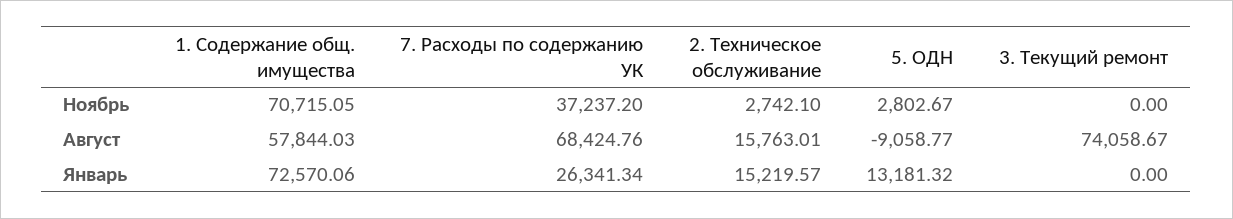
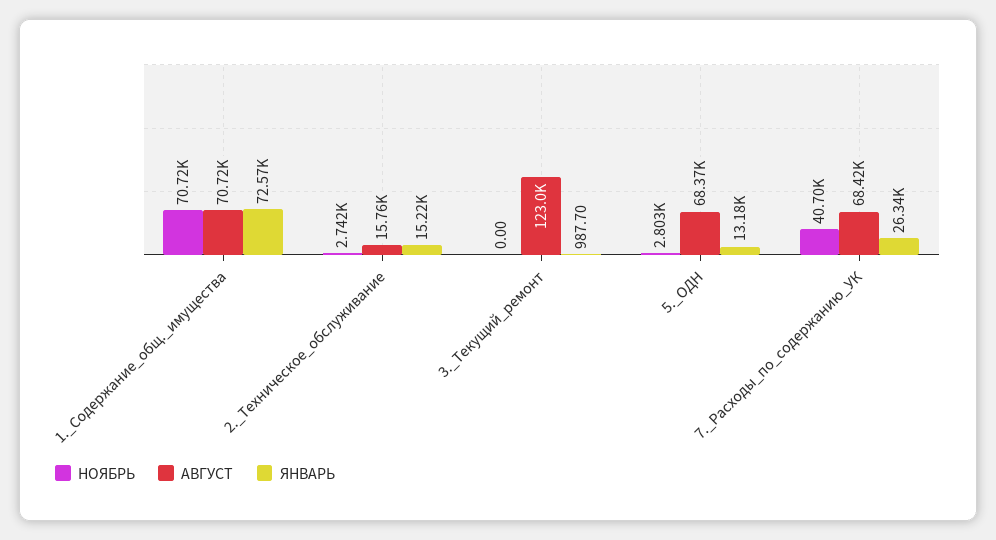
  {
    "Ноябрь": {
      "1. Содержание общ. имущества": 70715.05,
-     "7. Расходы по содержанию УК": 37237.2,
+     "7. Расходы по содержанию УК": 40700,
      "2. Техническое обслуживание": 2742.1,
      "5. ОДН": 2802.67,
      "3. Текущий ремонт": 0
    },
    "Август": {
-     "1. Содержание общ. имущества": 57844.03,
+     "1. Содержание общ. имущества": 70720,
      "7. Расходы по содержанию УК": 68424.76,
      "2. Техническое обслуживание": 15763.01,
-     "5. ОДН": -9058.77,
+     "5. ОДН": 68370,
-     "3. Текущий ремонт": 74058.67
+     "3. Текущий ремонт": 123000
    },
    "Январь": {
      "1. Содержание общ. имущества": 72570.06,
      "7. Расходы по содержанию УК": 26341.34,
      "2. Техническое обслуживание": 15219.57,
      "5. ОДН": 13181.32,
-     "3. Текущий ремонт": 0
+     "3. Текущий ремонт": 987.7
    }
  }

